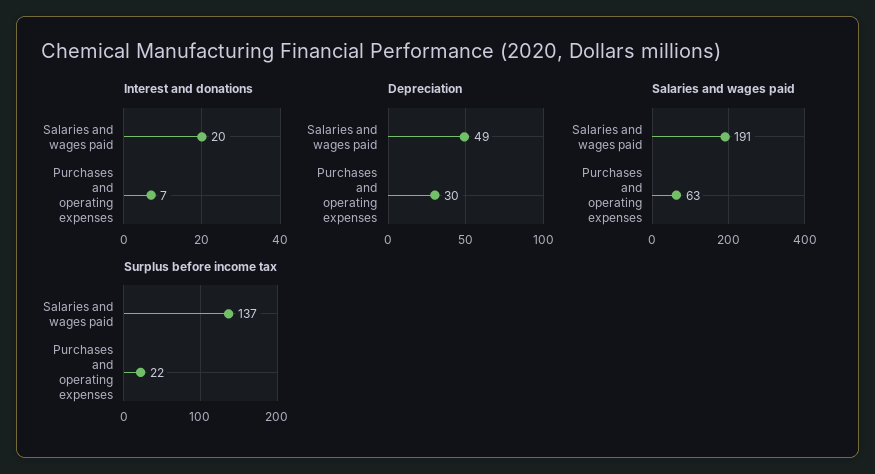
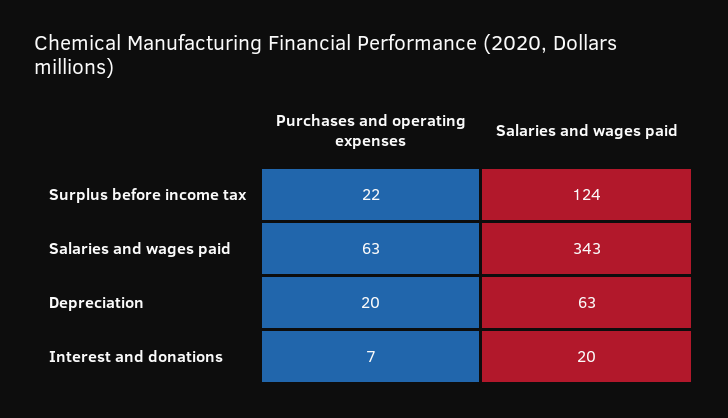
  {
    "Interest and donations": {
      "Salaries and wages paid": 20,
      "Purchases and operating expenses": 7
    },
    "Depreciation": {
-     "Salaries and wages paid": 49,
+     "Salaries and wages paid": 63,
-     "Purchases and operating expenses": 30
+     "Purchases and operating expenses": 20
    },
    "Salaries and wages paid": {
-     "Salaries and wages paid": 191,
+     "Salaries and wages paid": 343,
      "Purchases and operating expenses": 63
    },
    "Surplus before income tax": {
-     "Salaries and wages paid": 137,
+     "Salaries and wages paid": 124,
      "Purchases and operating expenses": 22
    }
  }

